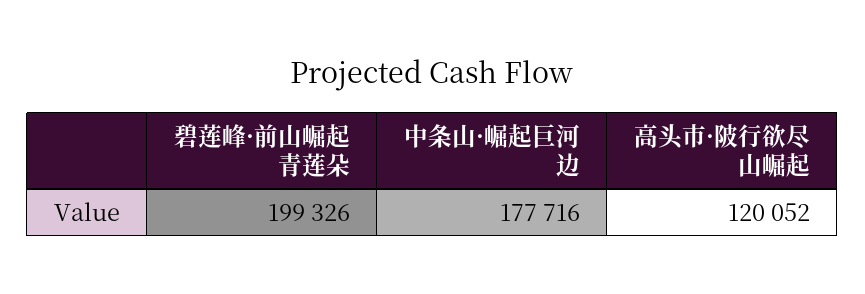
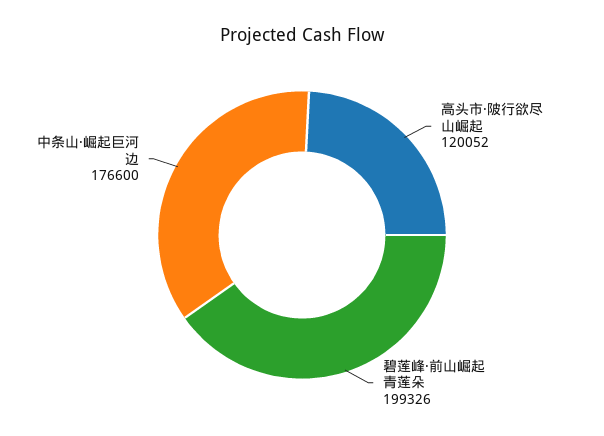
  {
    "碧莲峰·前山崛起青莲朵": 199326,
-   "中条山·崛起巨河边": 177716,
+   "中条山·崛起巨河边": 176600,
    "高头市·陂行欲尽山崛起": 120052
  }

